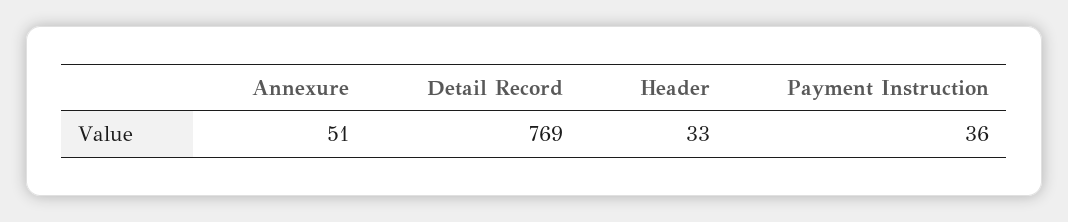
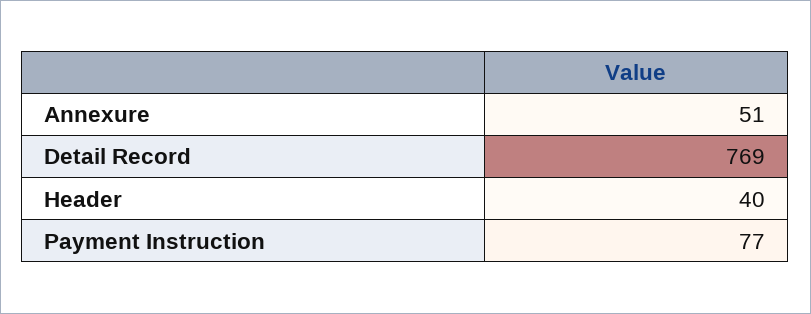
  {
    "Annexure": 51,
    "Detail Record": 769,
-   "Header": 33,
+   "Header": 40,
-   "Payment Instruction": 36
+   "Payment Instruction": 77
  }

